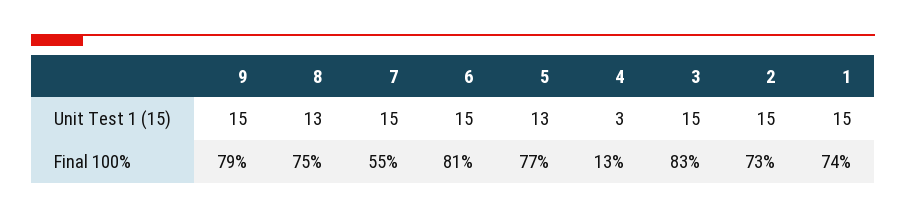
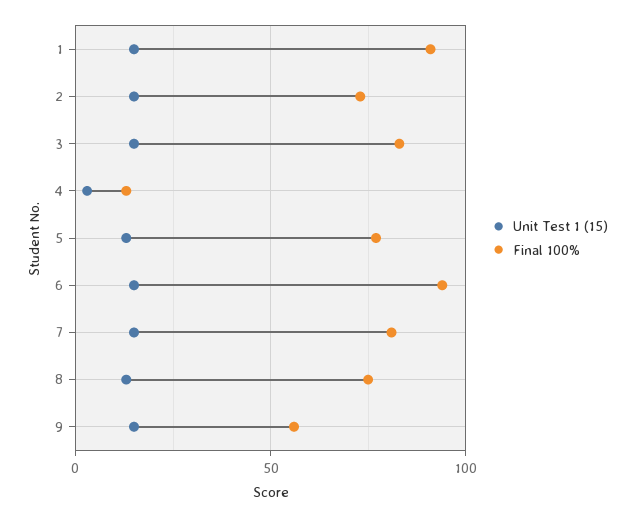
  {
    "Unit Test 1 (15)": {
      "9": 15,
      "8": 13,
      "7": 15,
      "6": 15,
      "5": 13,
      "4": 3,
      "3": 15,
      "2": 15,
      "1": 15
    },
    "Final 100%": {
-     "9": 79,
+     "9": 55,
      "8": 75,
-     "7": 55,
+     "7": 80,
-     "6": 81,
+     "6": 95,
      "5": 77,
      "4": 13,
      "3": 83,
      "2": 73,
-     "1": 74
+     "1": 90
    }
  }

